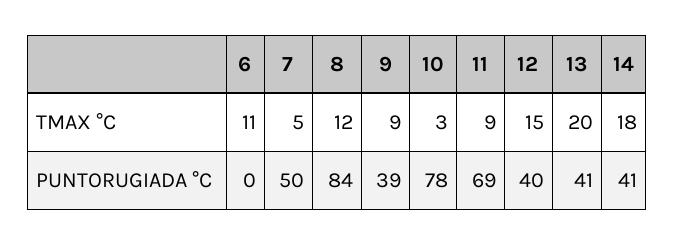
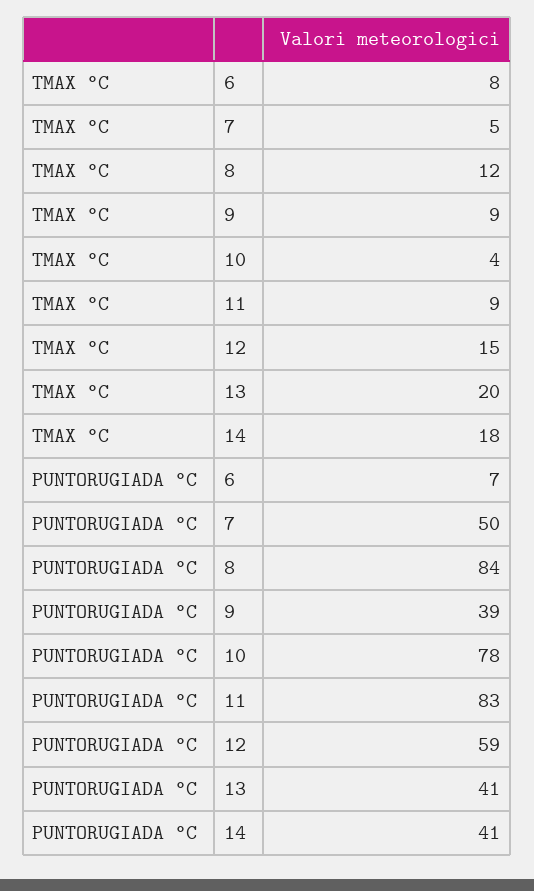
  {
    "6": {
-     "TMAX °C": 11,
+     "TMAX °C": 8,
-     "PUNTORUGIADA °C": 0
+     "PUNTORUGIADA °C": 7
    },
    "7": {
      "TMAX °C": 5,
      "PUNTORUGIADA °C": 50
    },
    "8": {
      "TMAX °C": 12,
      "PUNTORUGIADA °C": 84
    },
    "9": {
      "TMAX °C": 9,
      "PUNTORUGIADA °C": 39
    },
    "10": {
-     "TMAX °C": 3,
+     "TMAX °C": 4,
      "PUNTORUGIADA °C": 78
    },
    "11": {
      "TMAX °C": 9,
-     "PUNTORUGIADA °C": 69
+     "PUNTORUGIADA °C": 83
    },
    "12": {
      "TMAX °C": 15,
-     "PUNTORUGIADA °C": 40
+     "PUNTORUGIADA °C": 59
    },
    "13": {
      "TMAX °C": 20,
      "PUNTORUGIADA °C": 41
    },
    "14": {
      "TMAX °C": 18,
      "PUNTORUGIADA °C": 41
    }
  }

